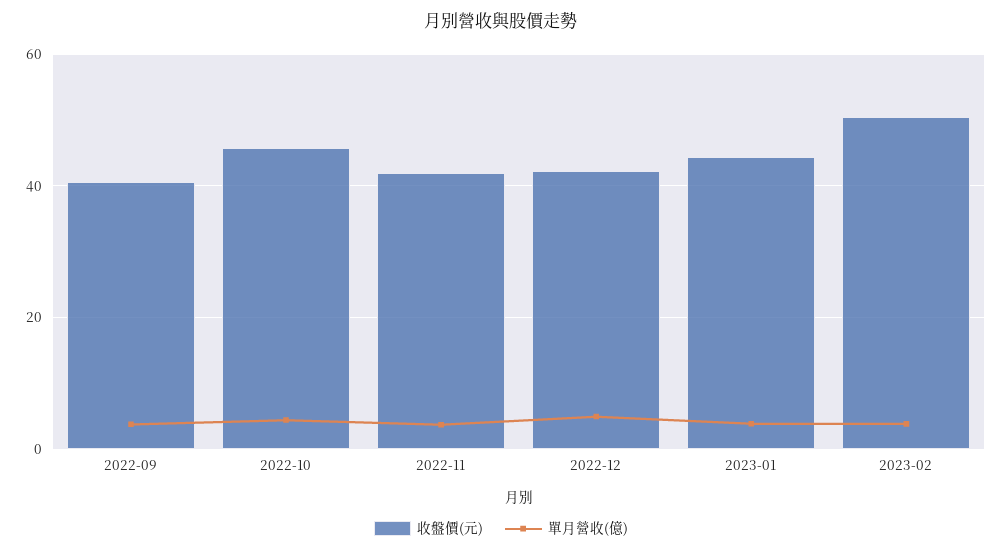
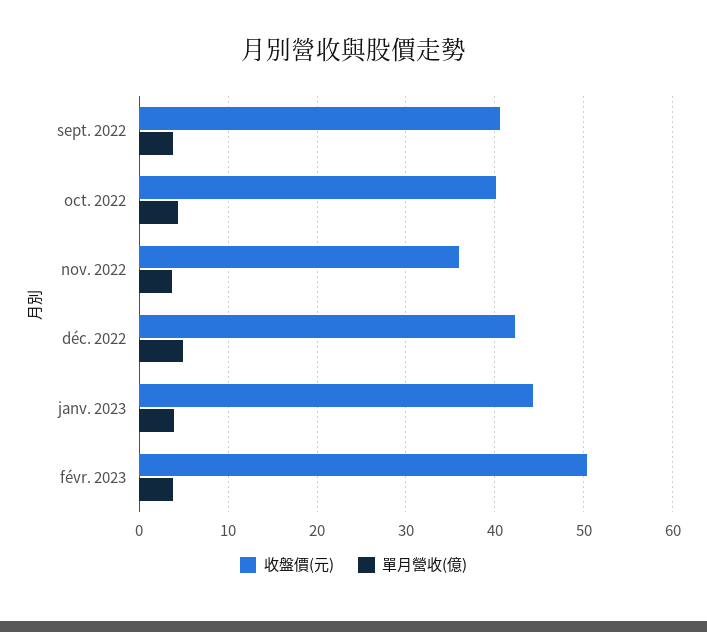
  {
    "收盤價(元)": {
      "2022-09": 41,
-     "2022-10": 46,
+     "2022-10": 40,
-     "2022-11": 42,
+     "2022-11": 36,
      "2022-12": 42,
      "2023-01": 44,
      "2023-02": 50
    },
    "單月營收(億)": {
      "2022-09": 4,
      "2022-10": 4,
      "2022-11": 4,
      "2022-12": 5,
      "2023-01": 4,
      "2023-02": 4
    }
  }

